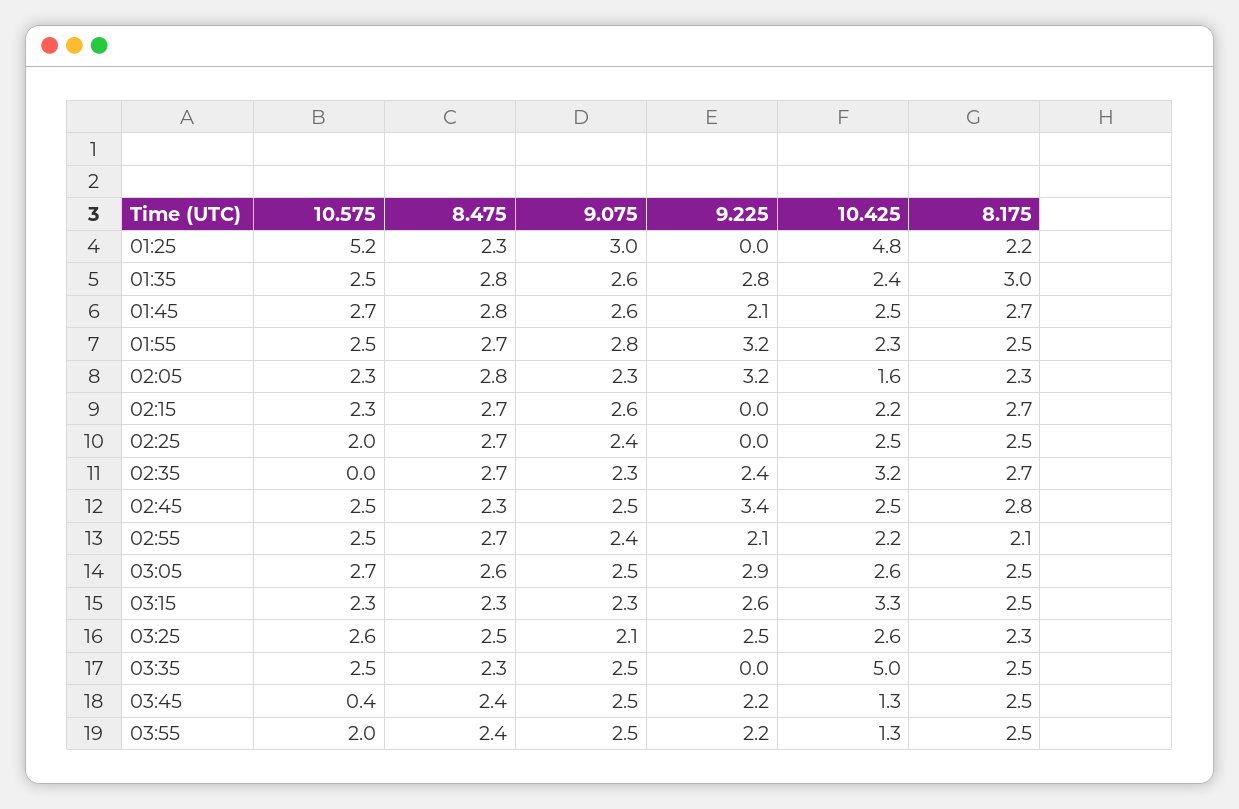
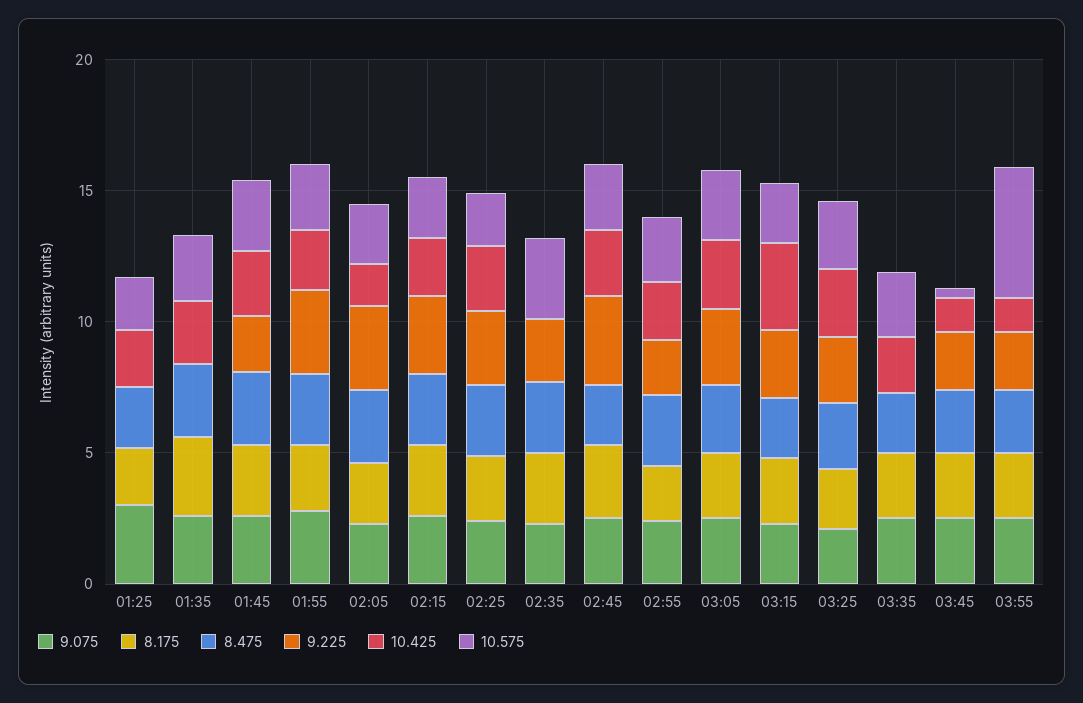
  {
    "10.575": {
-     "01:25": 5.2,
+     "01:25": 2,
      "01:35": 2.5,
      "01:45": 2.7,
      "01:55": 2.5,
      "02:05": 2.3,
      "02:15": 2.3,
      "02:25": 2,
-     "02:35": 0,
+     "02:35": 3,
      "02:45": 2.5,
      "02:55": 2.5,
      "03:05": 2.7,
      "03:15": 2.3,
      "03:25": 2.6,
      "03:35": 2.5,
      "03:45": 0.4,
-     "03:55": 2
+     "03:55": 5
    },
    "8.475": {
      "01:25": 2.3,
      "01:35": 2.8,
      "01:45": 2.8,
      "01:55": 2.7,
      "02:05": 2.8,
      "02:15": 2.7,
      "02:25": 2.7,
      "02:35": 2.7,
      "02:45": 2.3,
      "02:55": 2.7,
      "03:05": 2.6,
      "03:15": 2.3,
      "03:25": 2.5,
      "03:35": 2.3,
      "03:45": 2.4,
      "03:55": 2.4
    },
    "9.075": {
      "01:25": 3,
      "01:35": 2.6,
      "01:45": 2.6,
      "01:55": 2.8,
      "02:05": 2.3,
      "02:15": 2.6,
      "02:25": 2.4,
      "02:35": 2.3,
      "02:45": 2.5,
      "02:55": 2.4,
      "03:05": 2.5,
      "03:15": 2.3,
      "03:25": 2.1,
      "03:35": 2.5,
      "03:45": 2.5,
      "03:55": 2.5
    },
    "9.225": {
      "01:25": 0,
-     "01:35": 2.8,
+     "01:35": 0,
      "01:45": 2.1,
      "01:55": 3.2,
      "02:05": 3.2,
-     "02:15": 0,
+     "02:15": 3,
-     "02:25": 0,
+     "02:25": 3,
      "02:35": 2.4,
      "02:45": 3.4,
      "02:55": 2.1,
      "03:05": 2.9,
      "03:15": 2.6,
      "03:25": 2.5,
      "03:35": 0,
      "03:45": 2.2,
      "03:55": 2.2
    },
    "10.425": {
-     "01:25": 4.8,
+     "01:25": 2,
      "01:35": 2.4,
      "01:45": 2.5,
      "01:55": 2.3,
      "02:05": 1.6,
      "02:15": 2.2,
      "02:25": 2.5,
-     "02:35": 3.2,
+     "02:35": 0,
      "02:45": 2.5,
      "02:55": 2.2,
      "03:05": 2.6,
      "03:15": 3.3,
      "03:25": 2.6,
-     "03:35": 5,
+     "03:35": 2,
      "03:45": 1.3,
      "03:55": 1.3
    },
    "8.175": {
      "01:25": 2.2,
      "01:35": 3,
      "01:45": 2.7,
      "01:55": 2.5,
      "02:05": 2.3,
      "02:15": 2.7,
      "02:25": 2.5,
      "02:35": 2.7,
      "02:45": 2.8,
      "02:55": 2.1,
      "03:05": 2.5,
      "03:15": 2.5,
      "03:25": 2.3,
      "03:35": 2.5,
      "03:45": 2.5,
      "03:55": 2.5
    }
  }

